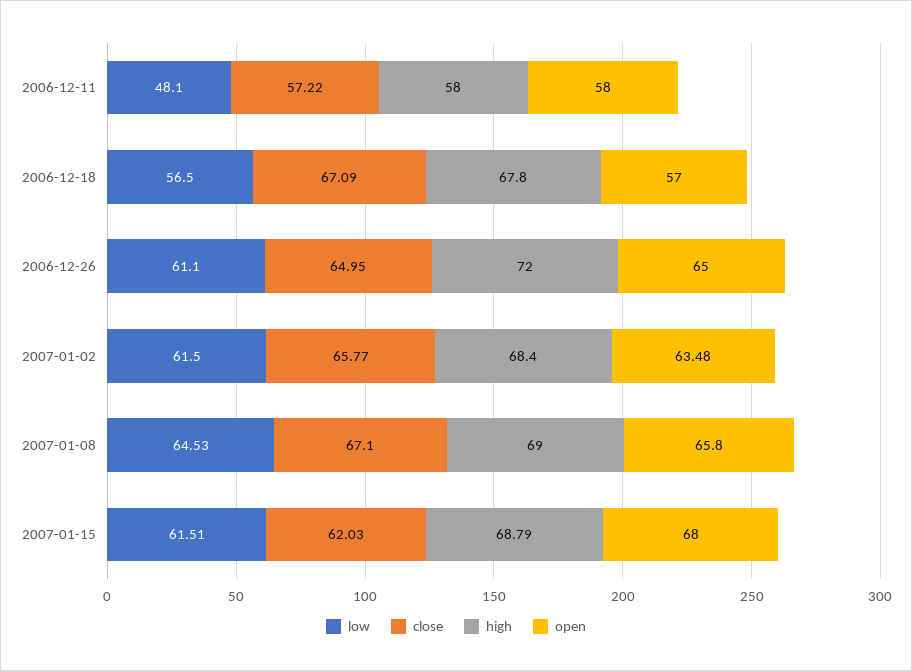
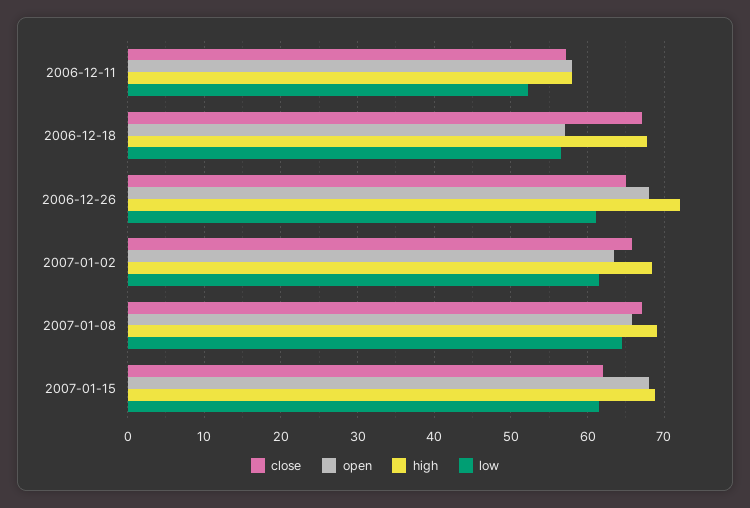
  {
    "low": {
-     "2006-12-11": 48.1,
+     "2006-12-11": 52,
      "2006-12-18": 56.5,
      "2006-12-26": 61.1,
      "2007-01-02": 61.5,
      "2007-01-08": 64.53,
      "2007-01-15": 61.51
    },
    "close": {
      "2006-12-11": 57.22,
      "2006-12-18": 67.09,
      "2006-12-26": 64.95,
      "2007-01-02": 65.77,
      "2007-01-08": 67.1,
      "2007-01-15": 62.03
    },
    "high": {
      "2006-12-11": 58,
      "2006-12-18": 67.8,
      "2006-12-26": 72,
      "2007-01-02": 68.4,
      "2007-01-08": 69,
      "2007-01-15": 68.79
    },
    "open": {
      "2006-12-11": 58,
      "2006-12-18": 57,
-     "2006-12-26": 65,
+     "2006-12-26": 68,
      "2007-01-02": 63.48,
      "2007-01-08": 65.8,
      "2007-01-15": 68
    }
  }

